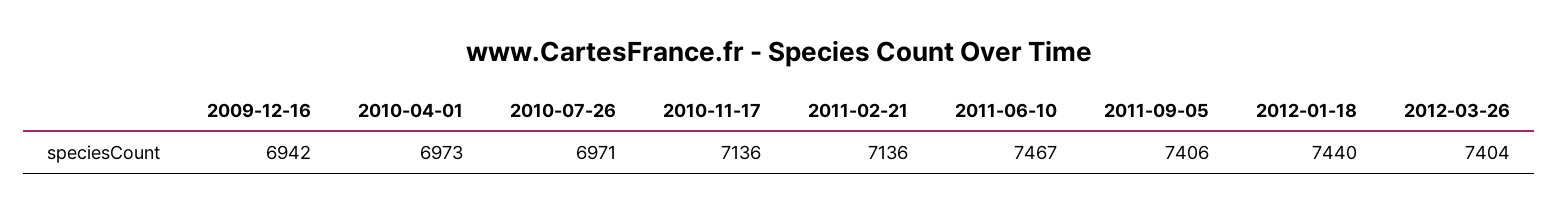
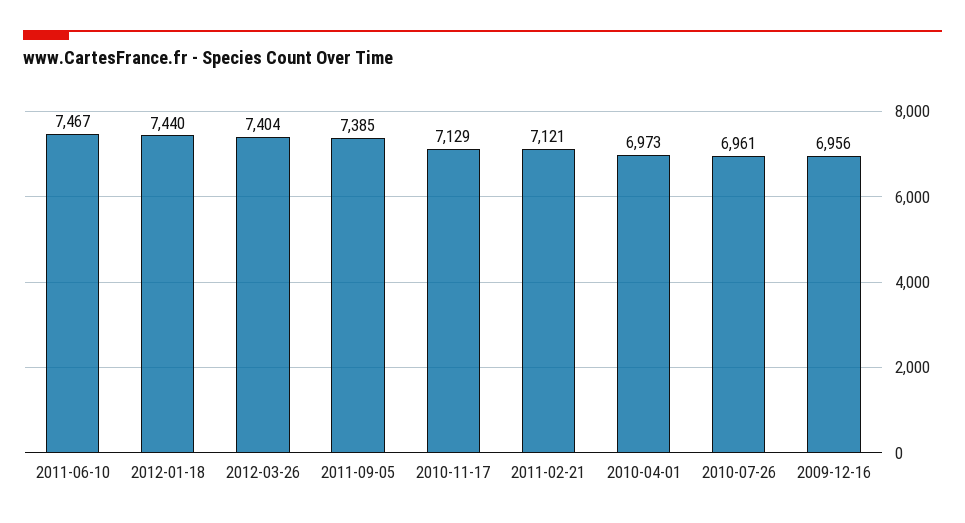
  {
-   "2009-12-16": 6942,
+   "2009-12-16": 6956,
    "2010-04-01": 6973,
-   "2010-07-26": 6971,
+   "2010-07-26": 6961,
-   "2010-11-17": 7136,
+   "2010-11-17": 7129,
-   "2011-02-21": 7136,
+   "2011-02-21": 7121,
    "2011-06-10": 7467,
-   "2011-09-05": 7406,
+   "2011-09-05": 7385,
    "2012-01-18": 7440,
    "2012-03-26": 7404
  }

